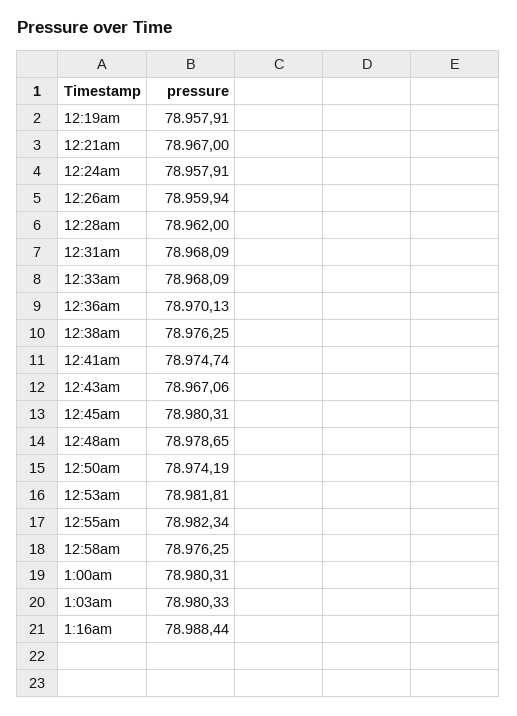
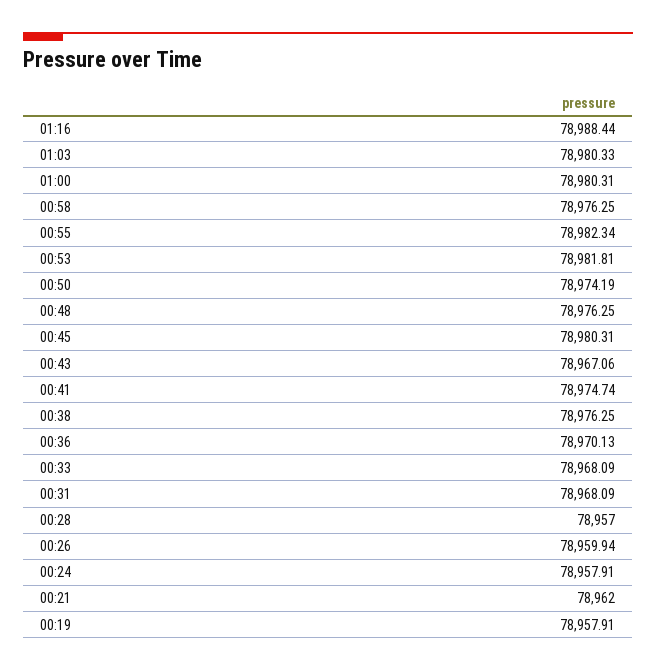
  {
    "12:19am": 78957.91,
-   "12:21am": 78967,
+   "12:21am": 78962,
    "12:24am": 78957.91,
    "12:26am": 78959.94,
-   "12:28am": 78962,
+   "12:28am": 78957,
    "12:31am": 78968.09,
    "12:33am": 78968.09,
    "12:36am": 78970.13,
    "12:38am": 78976.25,
    "12:41am": 78974.74,
    "12:43am": 78967.06,
    "12:45am": 78980.31,
-   "12:48am": 78978.65,
+   "12:48am": 78976.25,
    "12:50am": 78974.19,
    "12:53am": 78981.81,
    "12:55am": 78982.34,
    "12:58am": 78976.25,
    "1:00am": 78980.31,
    "1:03am": 78980.33,
    "1:16am": 78988.44
  }

